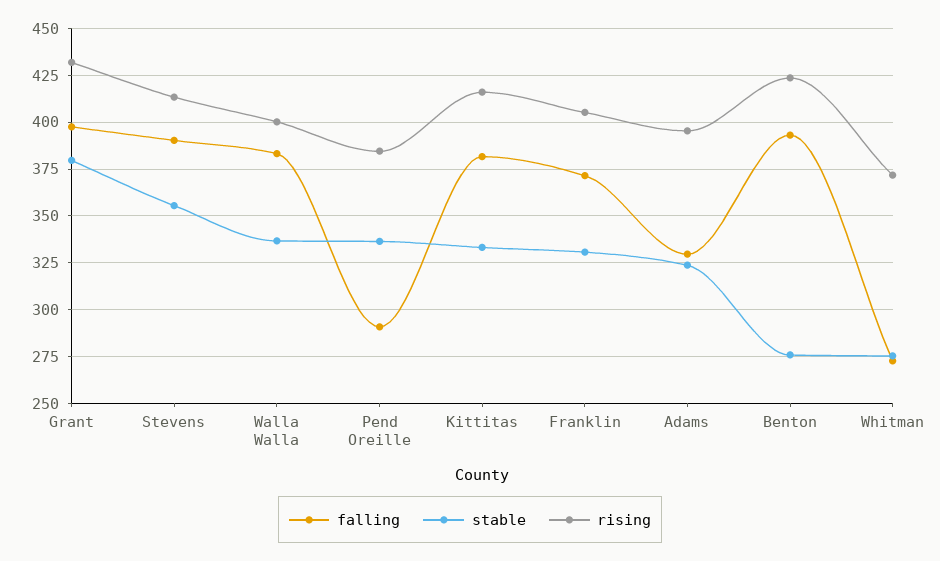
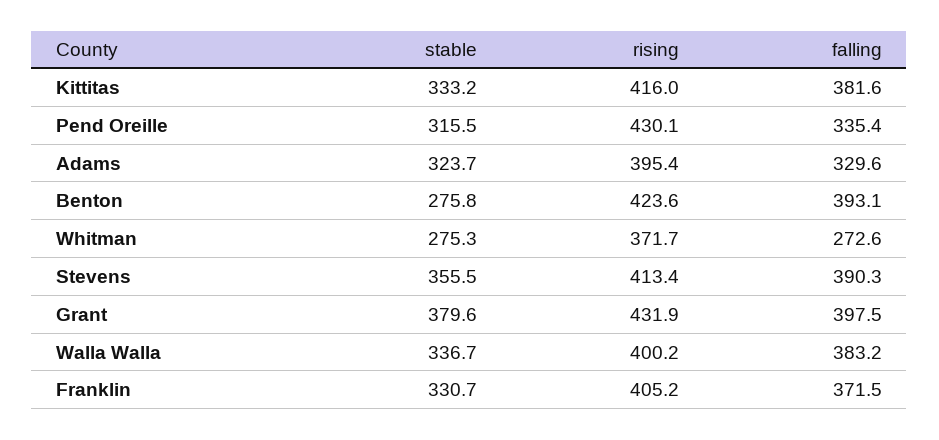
  {
    "falling": {
      "Grant": 397.5,
      "Stevens": 390.3,
      "Walla Walla": 383.2,
-     "Pend Oreille": 290,
+     "Pend Oreille": 335.4,
      "Kittitas": 381.6,
      "Franklin": 371.5,
      "Adams": 329.6,
      "Benton": 393.1,
      "Whitman": 272.6
    },
    "stable": {
      "Grant": 379.6,
      "Stevens": 355.5,
      "Walla Walla": 336.7,
-     "Pend Oreille": 335,
+     "Pend Oreille": 315.5,
      "Kittitas": 333.2,
      "Franklin": 330.7,
      "Adams": 323.7,
      "Benton": 275.8,
      "Whitman": 275.3
    },
    "rising": {
      "Grant": 431.9,
      "Stevens": 413.4,
      "Walla Walla": 400.2,
-     "Pend Oreille": 385,
+     "Pend Oreille": 430.1,
      "Kittitas": 416,
      "Franklin": 405.2,
      "Adams": 395.4,
      "Benton": 423.6,
      "Whitman": 371.7
    }
  }

